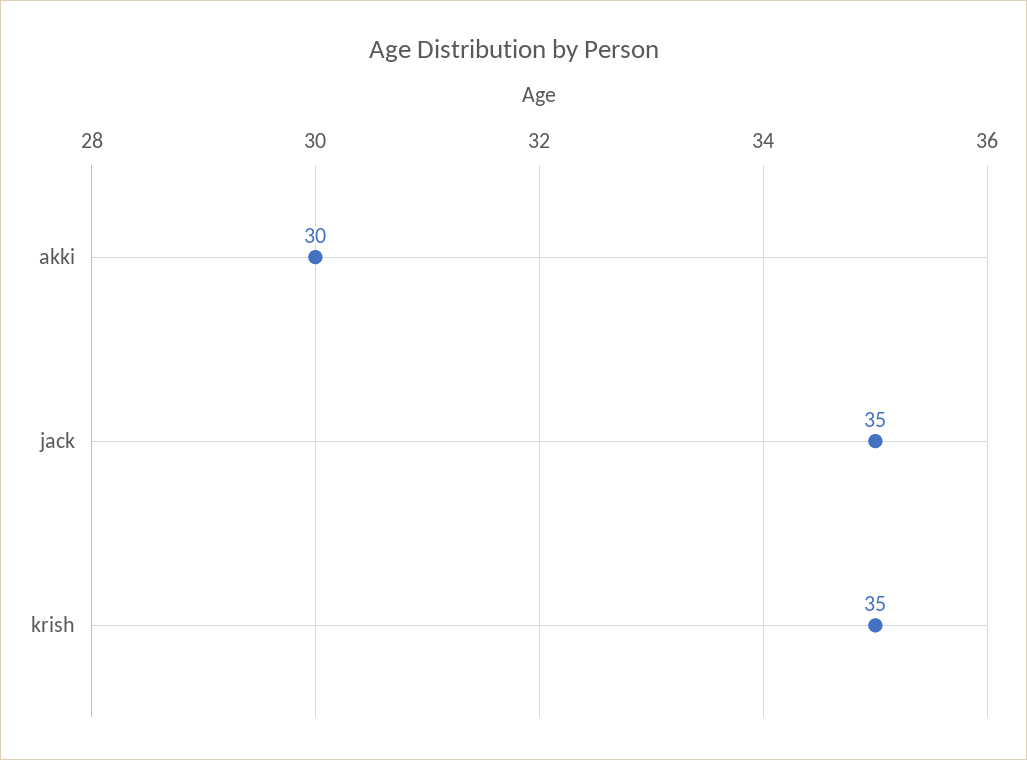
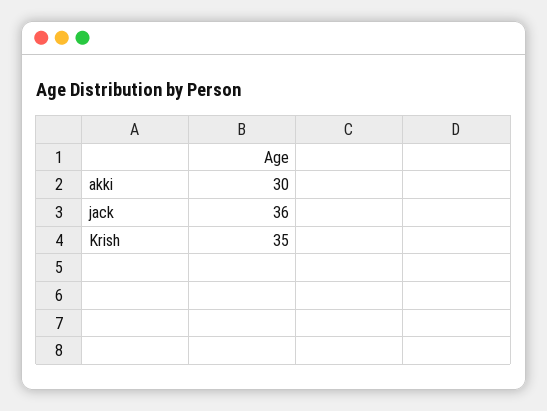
  {
    "akki": 30,
-   "jack": 35,
+   "jack": 36,
    "krish": 35
  }

